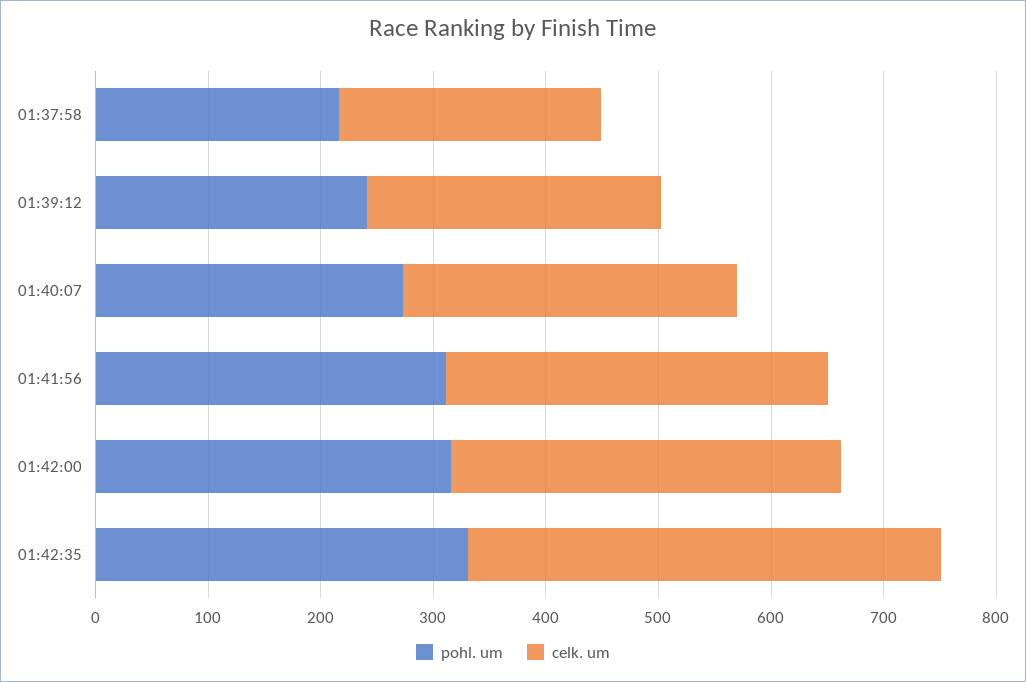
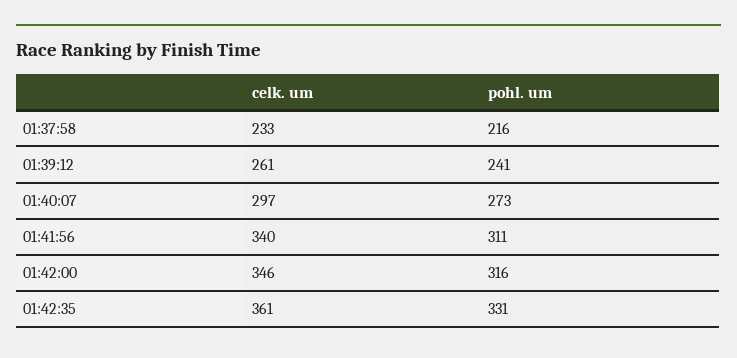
  {
    "pohl. um": {
      "01:37:58": 216,
      "01:39:12": 241,
      "01:40:07": 273,
      "01:41:56": 311,
      "01:42:00": 316,
      "01:42:35": 331
    },
    "celk. um": {
      "01:37:58": 233,
      "01:39:12": 261,
      "01:40:07": 297,
      "01:41:56": 340,
      "01:42:00": 346,
-     "01:42:35": 420
+     "01:42:35": 361
    }
  }

